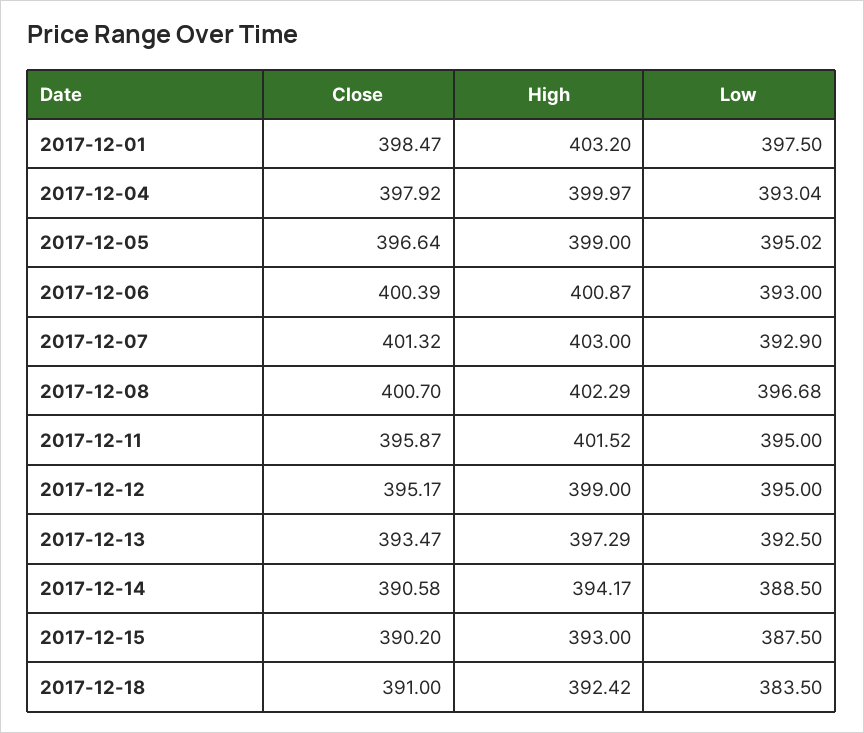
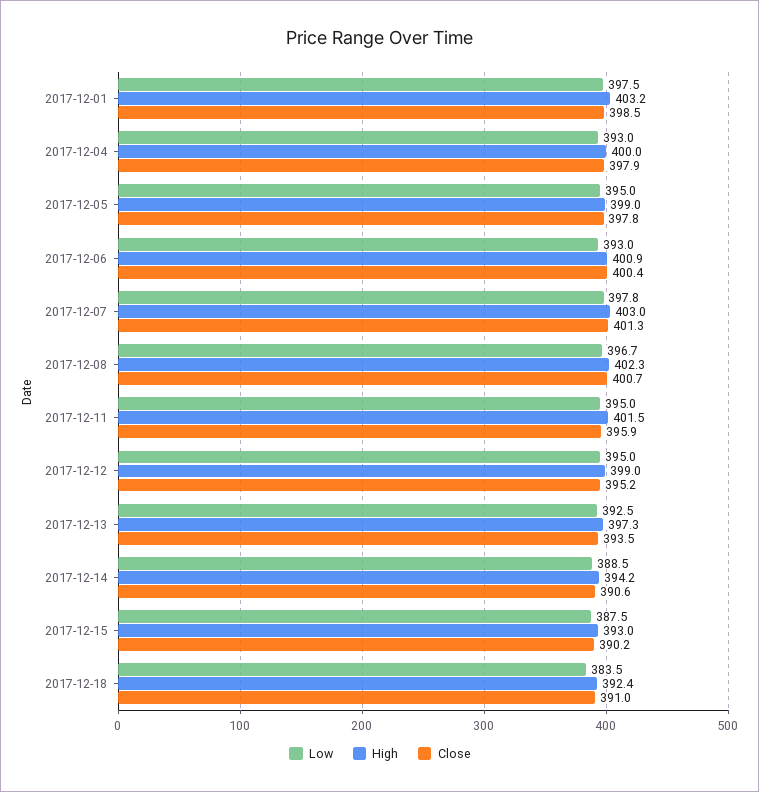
  {
    "Close": {
      "2017-12-01": 398.47,
      "2017-12-04": 397.92,
-     "2017-12-05": 396.64,
+     "2017-12-05": 397.8,
      "2017-12-06": 400.39,
      "2017-12-07": 401.32,
      "2017-12-08": 400.7,
      "2017-12-11": 395.87,
      "2017-12-12": 395.17,
      "2017-12-13": 393.47,
      "2017-12-14": 390.58,
      "2017-12-15": 390.2,
      "2017-12-18": 391
    },
    "High": {
      "2017-12-01": 403.2,
      "2017-12-04": 399.97,
      "2017-12-05": 399,
      "2017-12-06": 400.87,
      "2017-12-07": 403,
      "2017-12-08": 402.29,
      "2017-12-11": 401.52,
      "2017-12-12": 399,
      "2017-12-13": 397.29,
      "2017-12-14": 394.17,
      "2017-12-15": 393,
      "2017-12-18": 392.42
    },
    "Low": {
      "2017-12-01": 397.5,
      "2017-12-04": 393.04,
      "2017-12-05": 395.02,
      "2017-12-06": 393,
-     "2017-12-07": 392.9,
+     "2017-12-07": 397.8,
      "2017-12-08": 396.68,
      "2017-12-11": 395,
      "2017-12-12": 395,
      "2017-12-13": 392.5,
      "2017-12-14": 388.5,
      "2017-12-15": 387.5,
      "2017-12-18": 383.5
    }
  }

